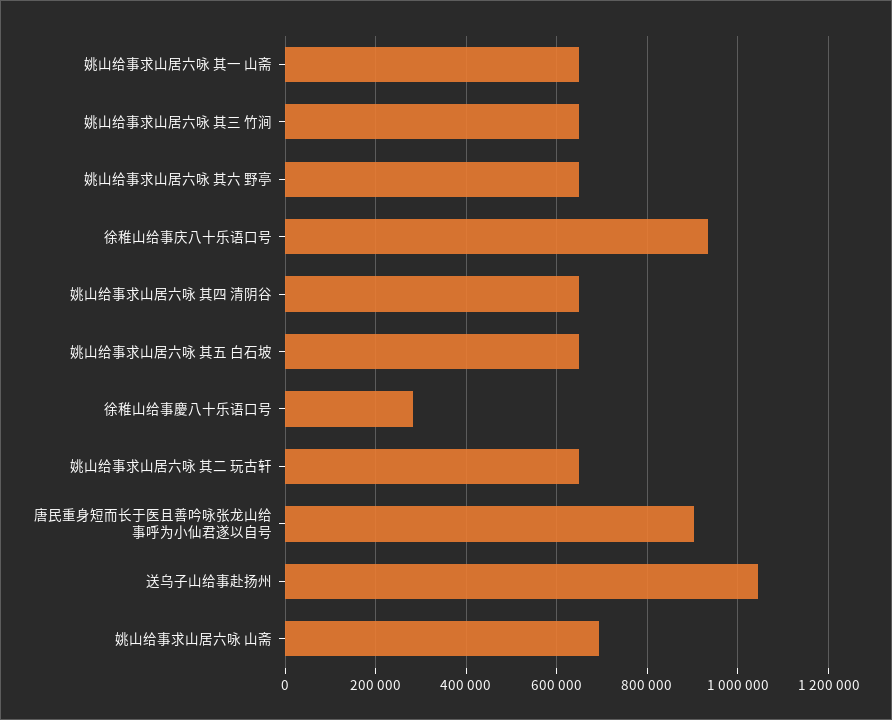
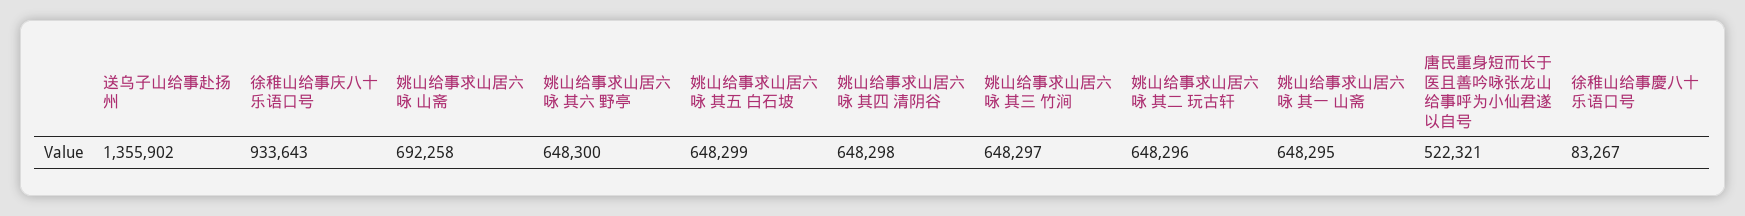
  {
    "姚山给事求山居六咏 其一 山斋": 648295,
    "姚山给事求山居六咏 其三 竹涧": 648297,
    "姚山给事求山居六咏 其六 野亭": 648300,
    "徐稚山给事庆八十乐语口号": 933643,
    "姚山给事求山居六咏 其四 清阴谷": 648298,
    "姚山给事求山居六咏 其五 白石坡": 648299,
-   "徐稚山给事慶八十乐语口号": 280000,
+   "徐稚山给事慶八十乐语口号": 83267,
    "姚山给事求山居六咏 其二 玩古轩": 648296,
-   "唐民重身短而长于医且善吟咏张龙山给事呼为小仙君遂以自号": 900000,
+   "唐民重身短而长于医且善吟咏张龙山给事呼为小仙君遂以自号": 522321,
-   "送乌子山给事赴扬州": 1040000,
+   "送乌子山给事赴扬州": 1355902,
    "姚山给事求山居六咏 山斋": 692258
  }

